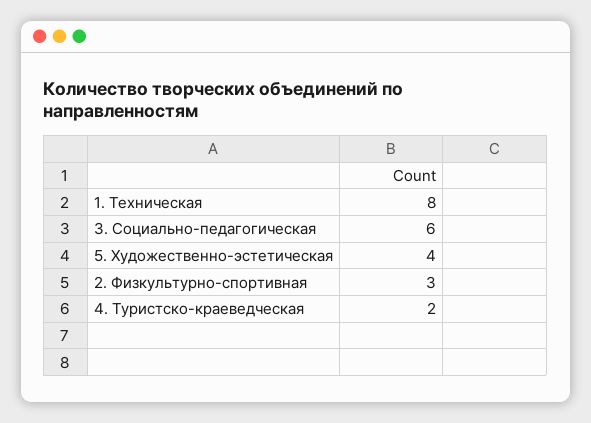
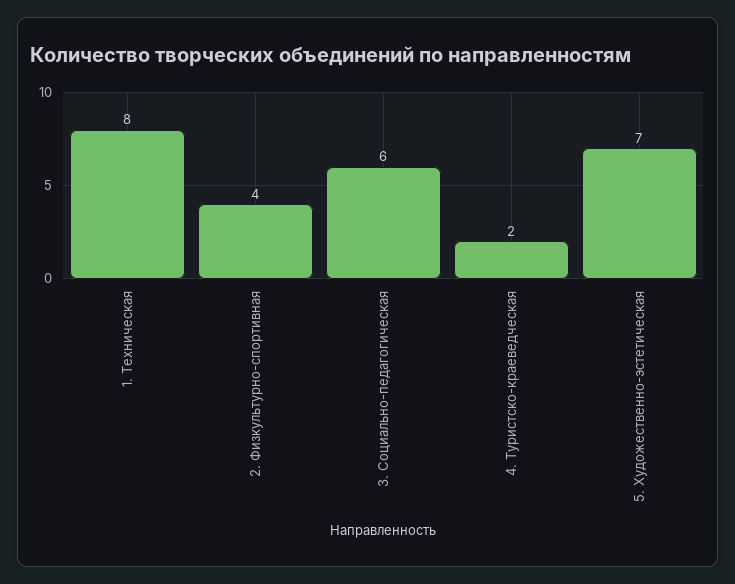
  {
    "1. Техническая": 8,
    "3. Социально-педагогическая": 6,
-   "5. Художественно-эстетическая": 4,
+   "5. Художественно-эстетическая": 7,
-   "2. Физкультурно-спортивная": 3,
+   "2. Физкультурно-спортивная": 4,
    "4. Туристско-краеведческая": 2
  }

